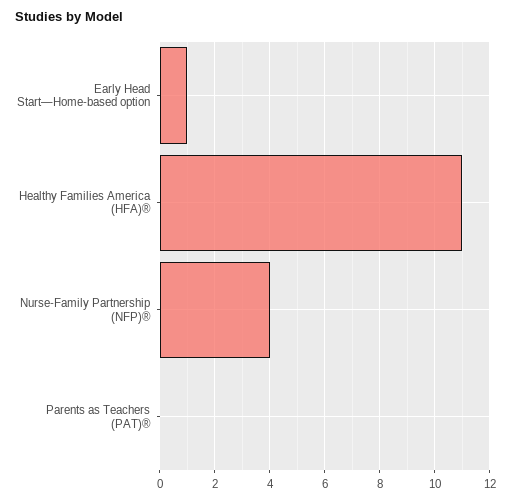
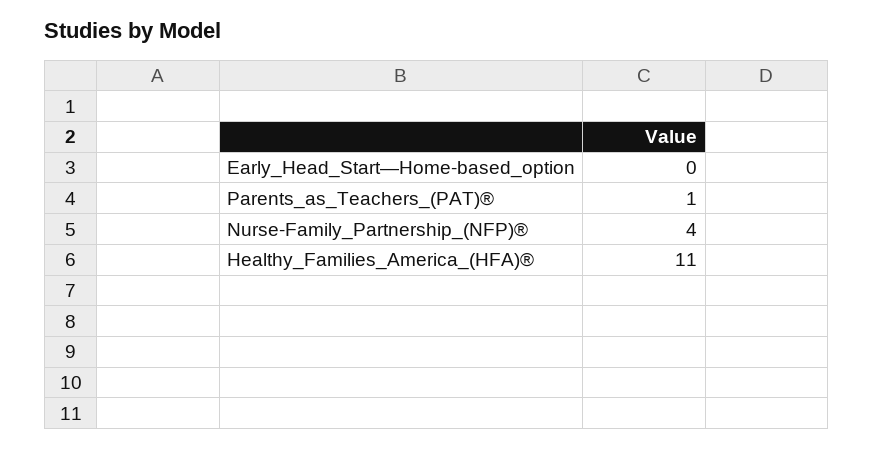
  {
-   "Early Head Start—Home-based option": 1,
+   "Early Head Start—Home-based option": 0,
    "Healthy Families America (HFA)®": 11,
    "Nurse-Family Partnership (NFP)®": 4,
-   "Parents as Teachers (PAT)®": 0
+   "Parents as Teachers (PAT)®": 1
  }

